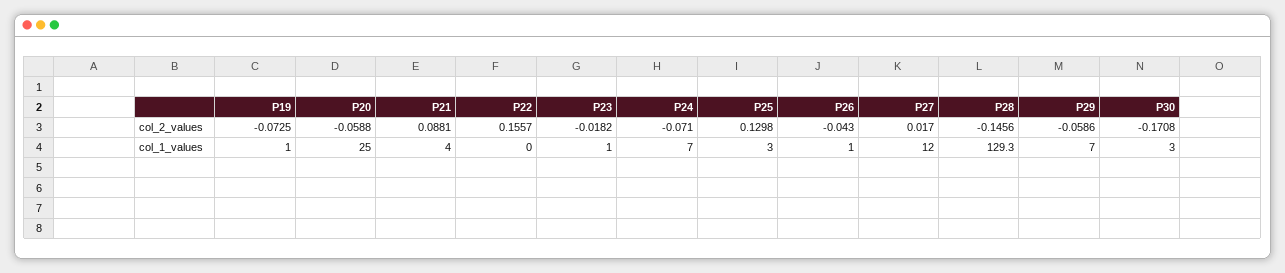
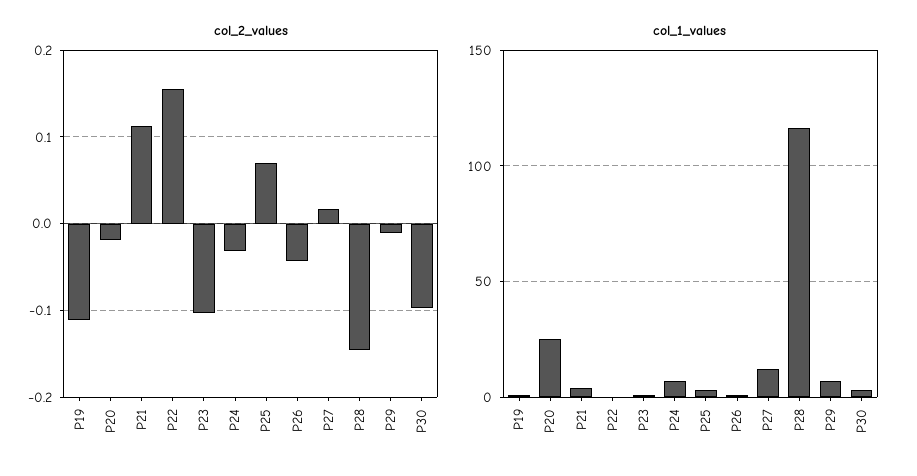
  {
    "col_2_values": {
-     "P19": -0.0725,
+     "P19": -0.11,
-     "P20": -0.0588,
+     "P20": -0.02,
-     "P21": 0.0881,
+     "P21": 0.11,
      "P22": 0.1557,
-     "P23": -0.0182,
+     "P23": -0.1,
-     "P24": -0.071,
+     "P24": -0.03,
-     "P25": 0.1298,
+     "P25": 0.07,
      "P26": -0.043,
      "P27": 0.017,
      "P28": -0.1456,
-     "P29": -0.0586,
+     "P29": -0.01,
-     "P30": -0.1708
+     "P30": -0.1
    },
    "col_1_values": {
      "P19": 1,
      "P20": 25,
      "P21": 4,
      "P22": 0,
      "P23": 1,
      "P24": 7,
      "P25": 3,
      "P26": 1,
      "P27": 12,
-     "P28": 129.3,
+     "P28": 115,
      "P29": 7,
      "P30": 3
    }
  }

